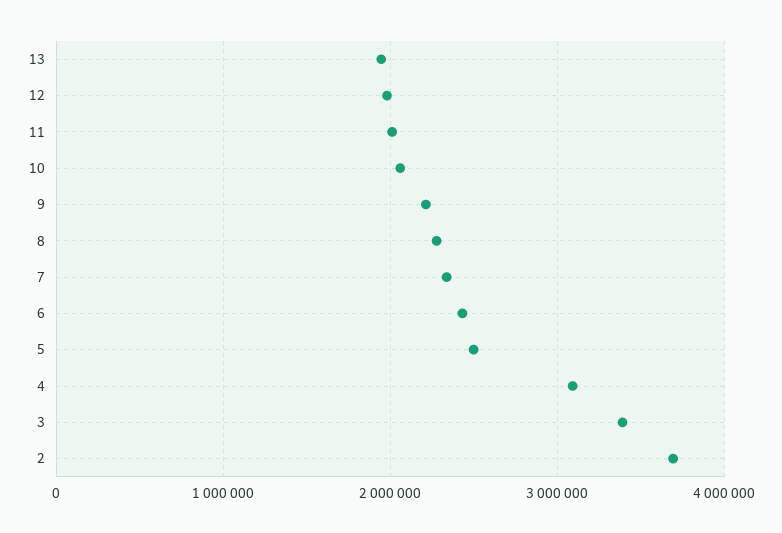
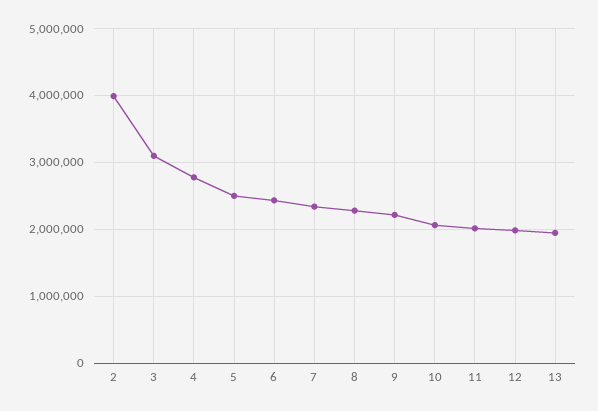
  {
    "13": 1900000,
    "12": 2000000,
    "11": 2000000,
    "10": 2100000,
    "9": 2200000,
    "8": 2300000,
    "7": 2300000,
    "6": 2400000,
    "5": 2500000,
-   "4": 3100000,
+   "4": 2800000,
-   "3": 3400000,
+   "3": 3100000,
-   "2": 3700000
+   "2": 4000000
  }

